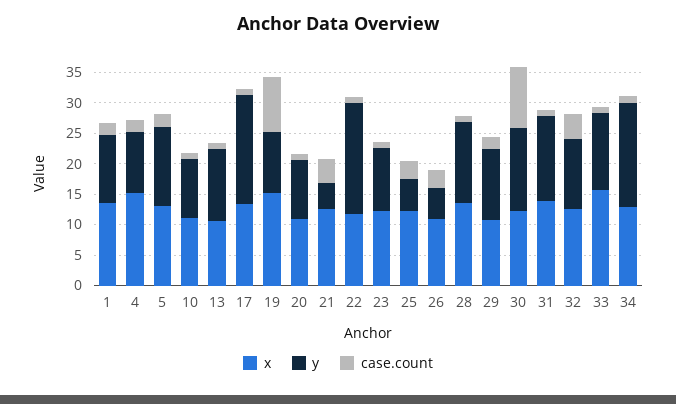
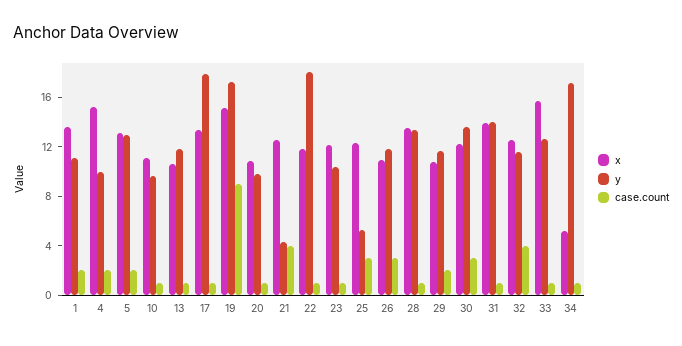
  {
    "x": {
      "1": 14,
      "4": 15,
      "5": 13,
      "10": 11,
      "13": 11,
      "17": 13,
      "19": 15,
      "20": 11,
      "21": 13,
      "22": 12,
      "23": 12,
      "25": 12,
      "26": 11,
      "28": 14,
      "29": 11,
      "30": 12,
      "31": 14,
      "32": 13,
      "33": 16,
-     "34": 12.5
+     "34": 5
    },
    "y": {
      "1": 11,
      "4": 10,
      "5": 13,
      "10": 10,
      "13": 12,
      "17": 18,
-     "19": 10,
+     "19": 17,
      "20": 10,
      "21": 4,
      "22": 18,
      "23": 10,
      "25": 5,
-     "26": 5,
+     "26": 12,
      "28": 13,
      "29": 12,
      "30": 14,
      "31": 14,
      "32": 12,
      "33": 13,
      "34": 17
    },
    "case.count": {
      "1": 2,
      "4": 2,
      "5": 2,
      "10": 1,
      "13": 1,
      "17": 1,
      "19": 9,
      "20": 1,
      "21": 4,
      "22": 1,
      "23": 1,
      "25": 3,
      "26": 3,
      "28": 1,
      "29": 2,
-     "30": 10,
+     "30": 3,
      "31": 1,
      "32": 4,
      "33": 1,
      "34": 1
    }
  }

